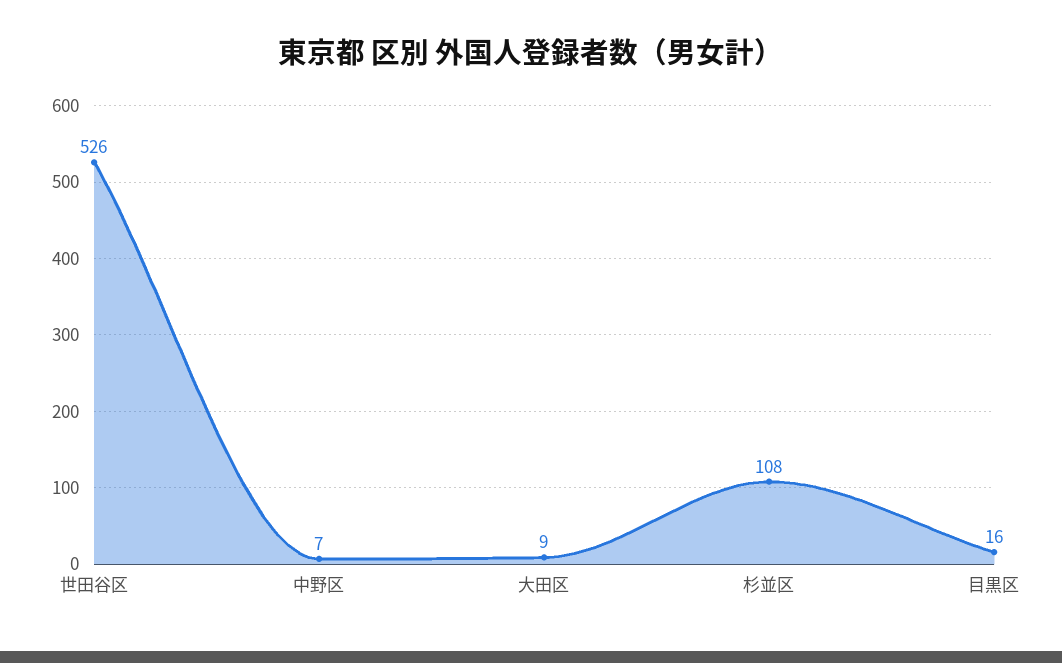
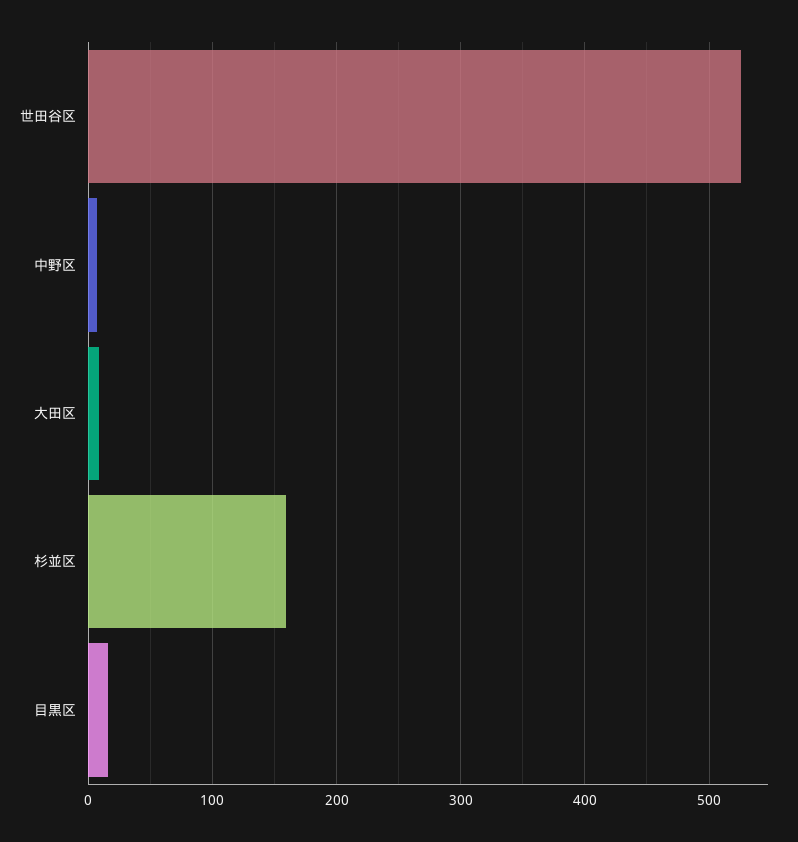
  {
    "世田谷区": 526,
    "中野区": 7,
    "大田区": 9,
-   "杉並区": 108,
+   "杉並区": 160,
    "目黒区": 16
  }

